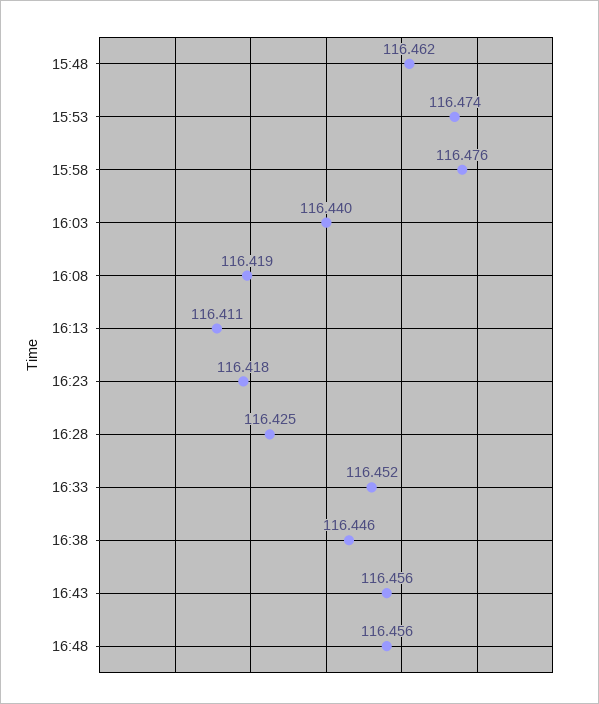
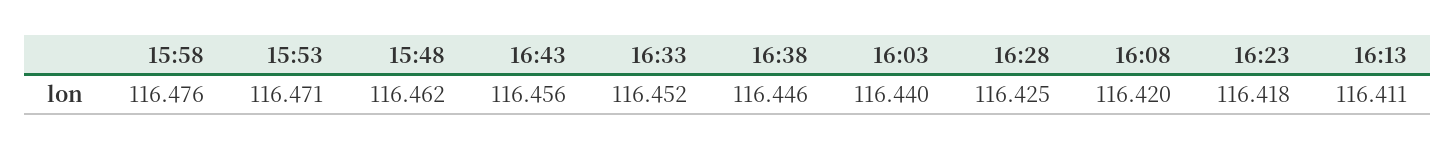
  {
    "15:48": 116.462,
-   "15:53": 116.474,
+   "15:53": 116.471,
    "15:58": 116.476,
    "16:03": 116.44,
-   "16:08": 116.419,
+   "16:08": 116.42,
    "16:13": 116.411,
    "16:23": 116.418,
    "16:28": 116.425,
    "16:33": 116.452,
    "16:38": 116.446,
-   "16:43": 116.456,
+   "16:43": 116.456
-   "16:48": 116.456
  }

